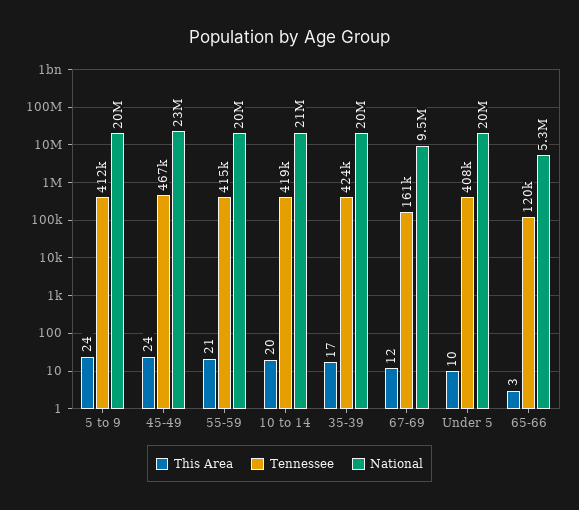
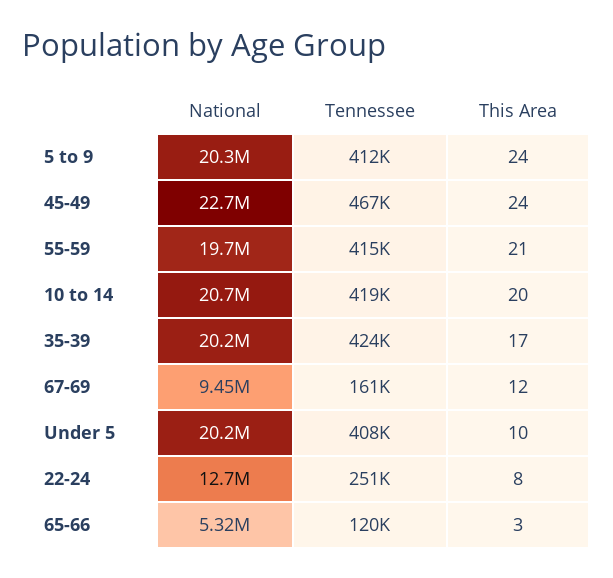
  {
    "This Area": {
      "5 to 9": 24,
      "45-49": 24,
      "55-59": 21,
      "10 to 14": 20,
      "35-39": 17,
      "67-69": 12,
      "Under 5": 10,
-     "65-66": 3
+     "65-66": 3,
+     "22-24": 8
    },
    "Tennessee": {
      "5 to 9": 412000,
      "45-49": 467000,
      "55-59": 415000,
      "10 to 14": 419000,
      "35-39": 424000,
      "67-69": 161000,
      "Under 5": 408000,
-     "65-66": 120000
+     "65-66": 120000,
+     "22-24": 251000
    },
    "National": {
      "5 to 9": 20300000,
      "45-49": 22700000,
      "55-59": 19700000,
      "10 to 14": 20700000,
      "35-39": 20200000,
      "67-69": 9450000,
      "Under 5": 20200000,
-     "65-66": 5320000
+     "65-66": 5320000,
+     "22-24": 12700000
    }
  }

